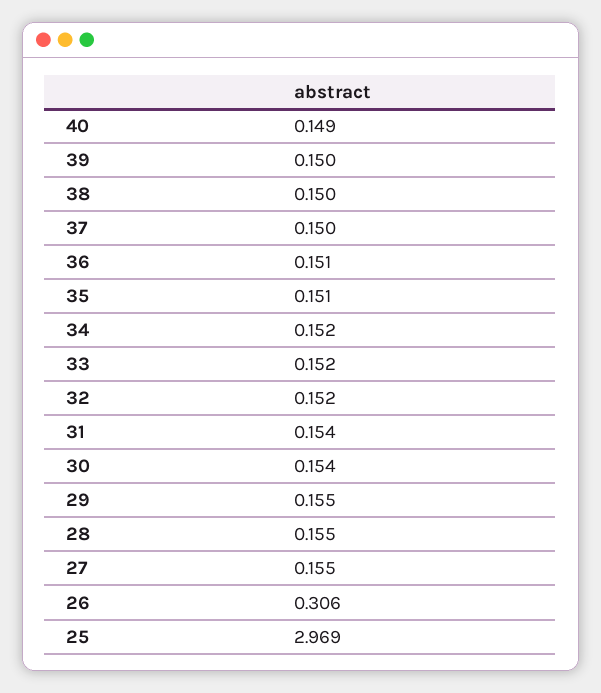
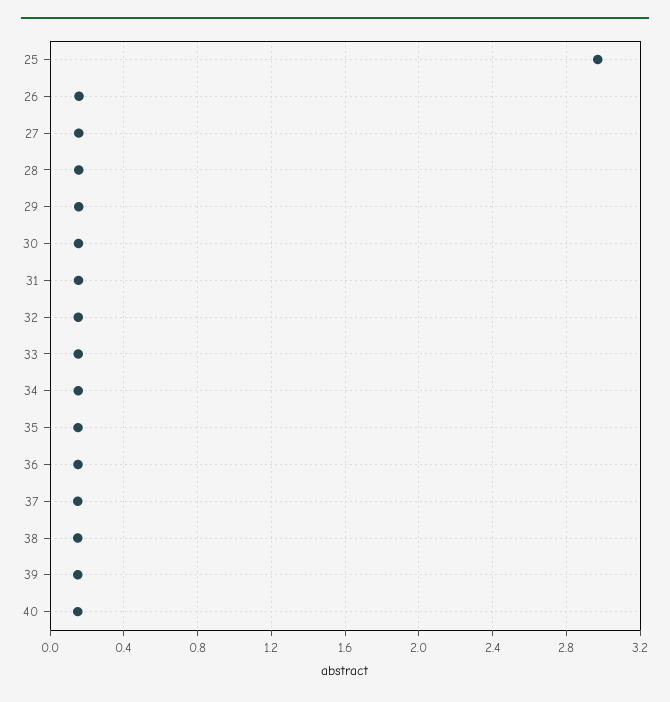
  {
    "40": 0.149,
    "39": 0.15,
    "38": 0.15,
    "37": 0.15,
    "36": 0.151,
    "35": 0.151,
    "34": 0.152,
    "33": 0.152,
    "32": 0.152,
    "31": 0.154,
    "30": 0.154,
    "29": 0.155,
    "28": 0.155,
    "27": 0.155,
-   "26": 0.306,
+   "26": 0.15,
    "25": 2.969
  }

